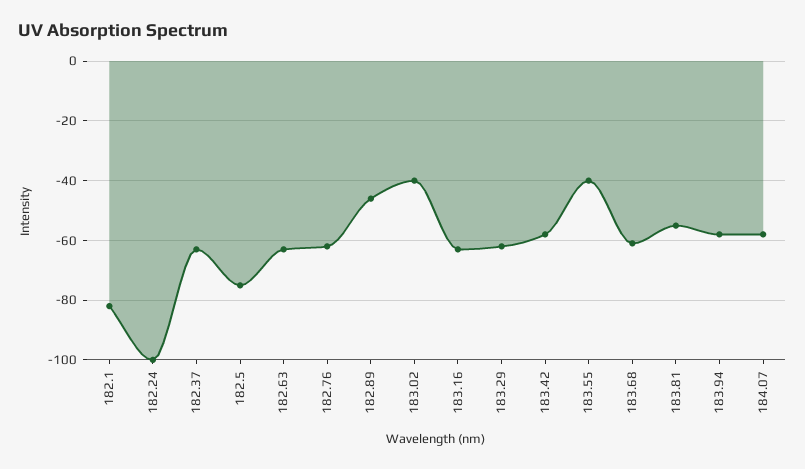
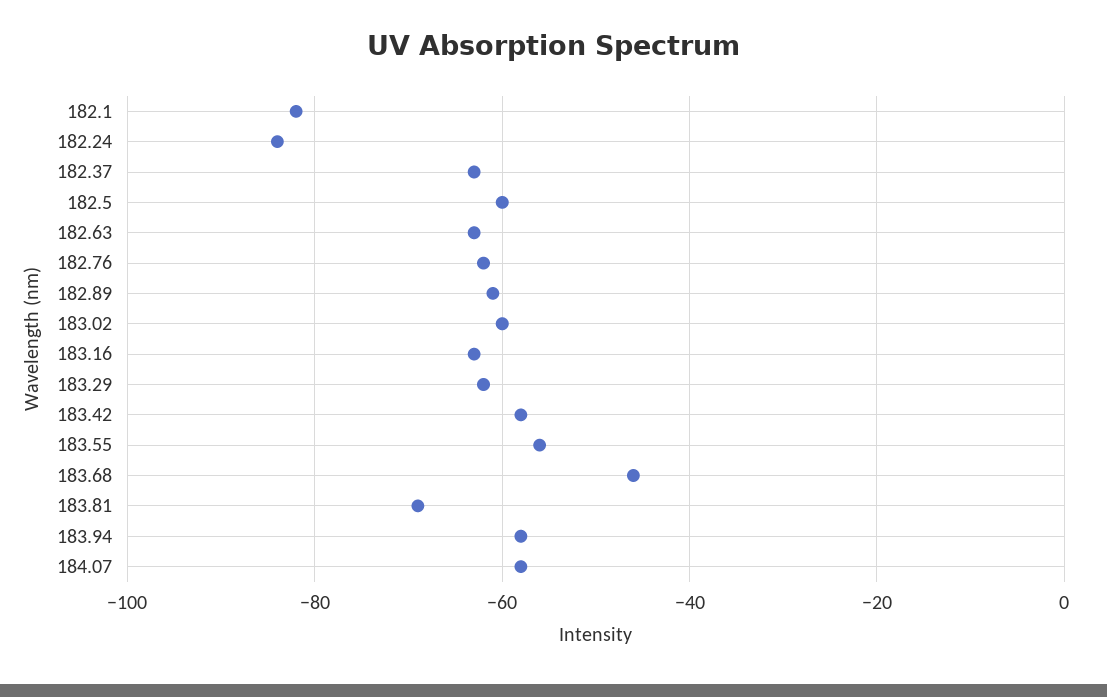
  {
    "182.1": -80,
-   "182.24": -100,
+   "182.24": -85,
    "182.37": -65,
-   "182.5": -75,
+   "182.5": -60,
    "182.63": -65,
    "182.76": -60,
-   "182.89": -45,
+   "182.89": -60,
-   "183.02": -40,
+   "183.02": -60,
    "183.16": -65,
    "183.29": -60,
    "183.42": -60,
-   "183.55": -40,
+   "183.55": -55,
-   "183.68": -60,
+   "183.68": -45,
-   "183.81": -55,
+   "183.81": -70,
    "183.94": -60,
    "184.07": -60
  }

